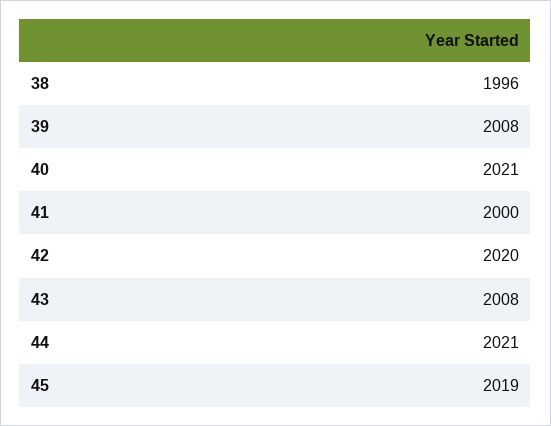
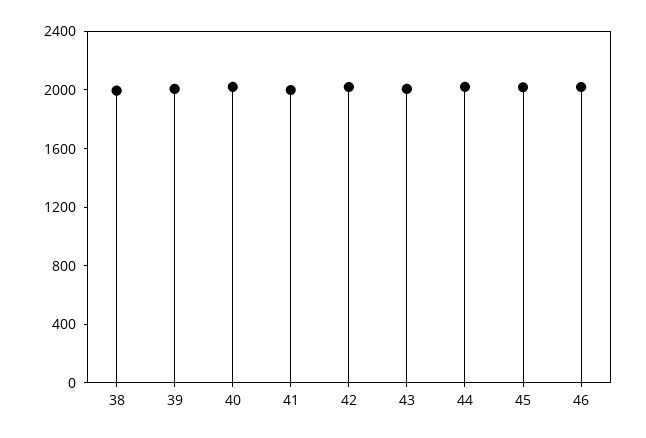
  {
    "38": 1996,
    "39": 2008,
    "40": 2021,
    "41": 2000,
    "42": 2020,
    "43": 2008,
    "44": 2021,
-   "45": 2019
+   "45": 2019,
+   "46": 2000
  }

